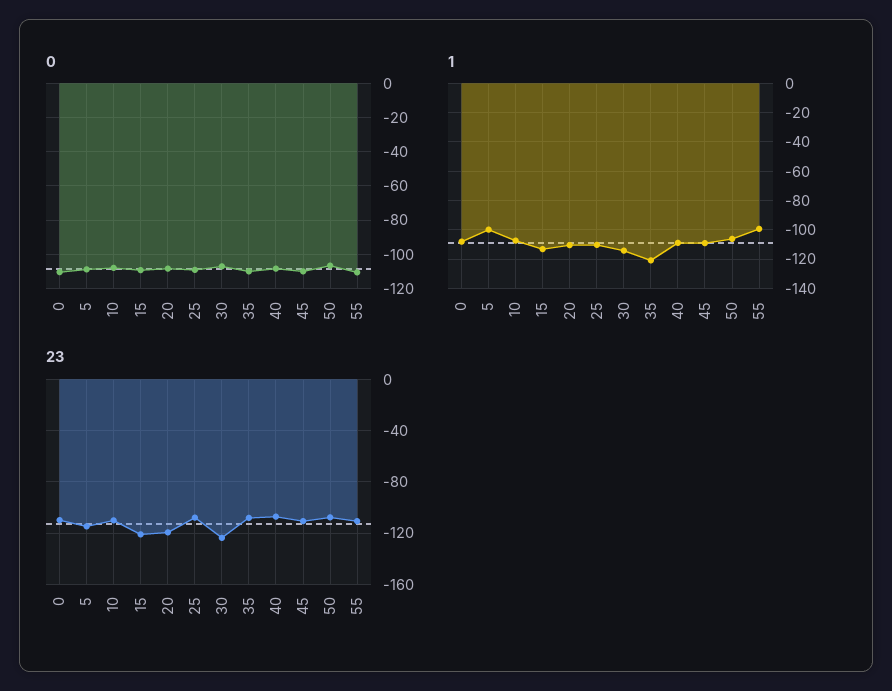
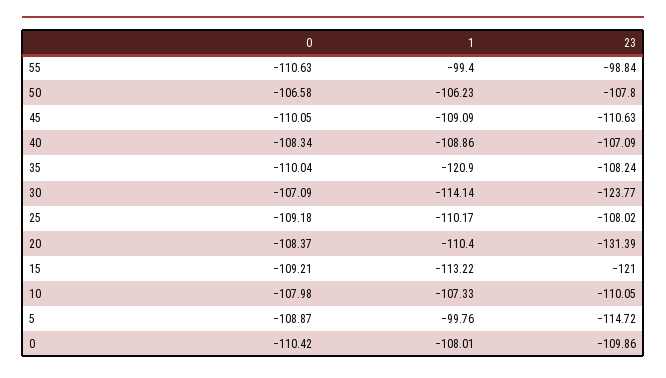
  {
    "0": {
      "0": -110.42,
      "5": -108.87,
      "10": -107.98,
      "15": -109.21,
      "20": -108.37,
      "25": -109.18,
      "30": -107.09,
      "35": -110.04,
      "40": -108.34,
      "45": -110.05,
      "50": -106.58,
      "55": -110.63
    },
    "1": {
      "0": -108.01,
      "5": -99.76,
      "10": -107.33,
      "15": -113.22,
      "20": -110.4,
      "25": -110.17,
      "30": -114.14,
      "35": -120.9,
      "40": -108.86,
      "45": -109.09,
      "50": -106.23,
      "55": -99.4
    },
    "23": {
      "0": -109.86,
      "5": -114.72,
      "10": -110.05,
      "15": -121,
-     "20": -120,
+     "20": -131.39,
      "25": -108.02,
      "30": -123.77,
      "35": -108.24,
      "40": -107.09,
      "45": -110.63,
      "50": -107.8,
-     "55": -110
+     "55": -98.84
    }
  }

